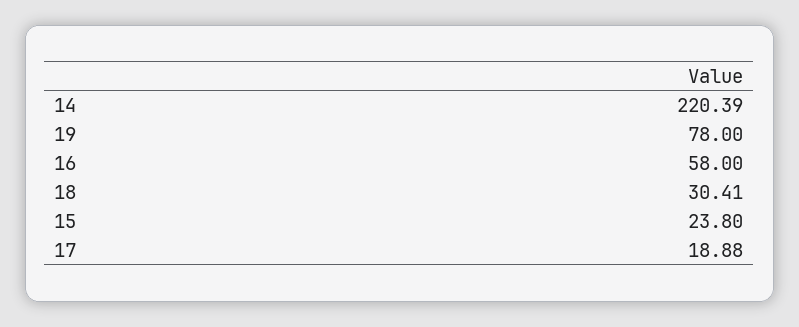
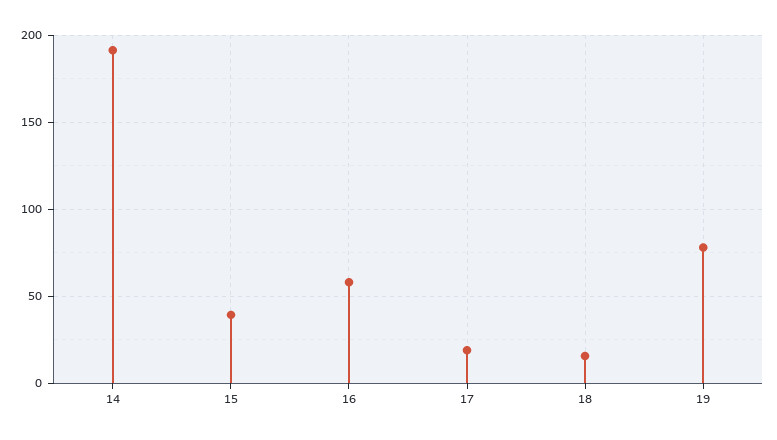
  {
-   "14": 220.39,
+   "14": 190,
    "19": 78,
    "16": 58,
-   "18": 30.41,
+   "18": 15,
-   "15": 23.8,
+   "15": 40,
    "17": 18.88
  }

